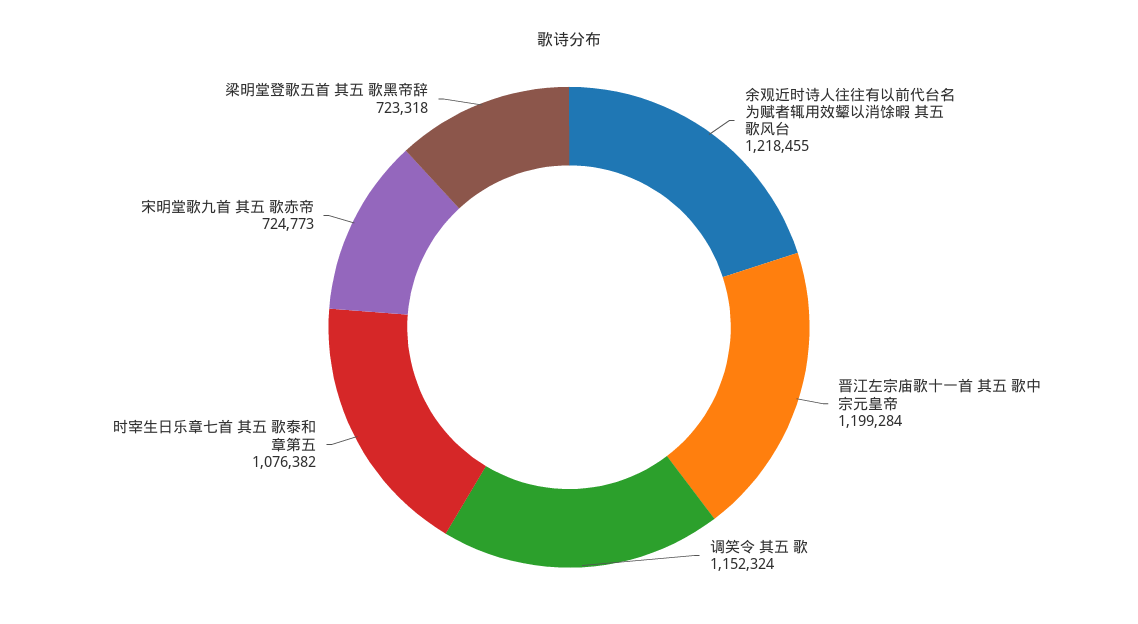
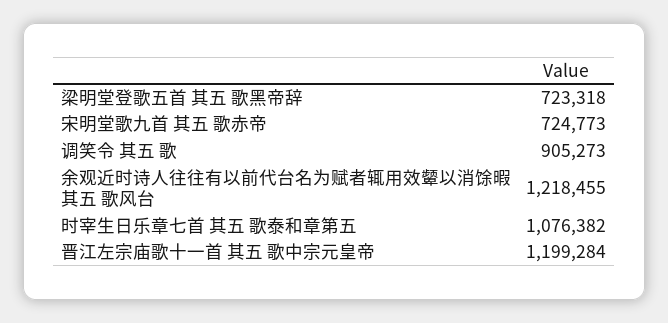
  {
    "余观近时诗人往往有以前代台名为赋者辄用效颦以消馀暇 其五 歌风台": 1218455,
    "晋江左宗庙歌十一首 其五 歌中宗元皇帝": 1199284,
-   "调笑令 其五 歌": 1152324,
+   "调笑令 其五 歌": 905273,
    "时宰生日乐章七首 其五 歌泰和章第五": 1076382,
    "宋明堂歌九首 其五 歌赤帝": 724773,
    "梁明堂登歌五首 其五 歌黑帝辞": 723318
  }

